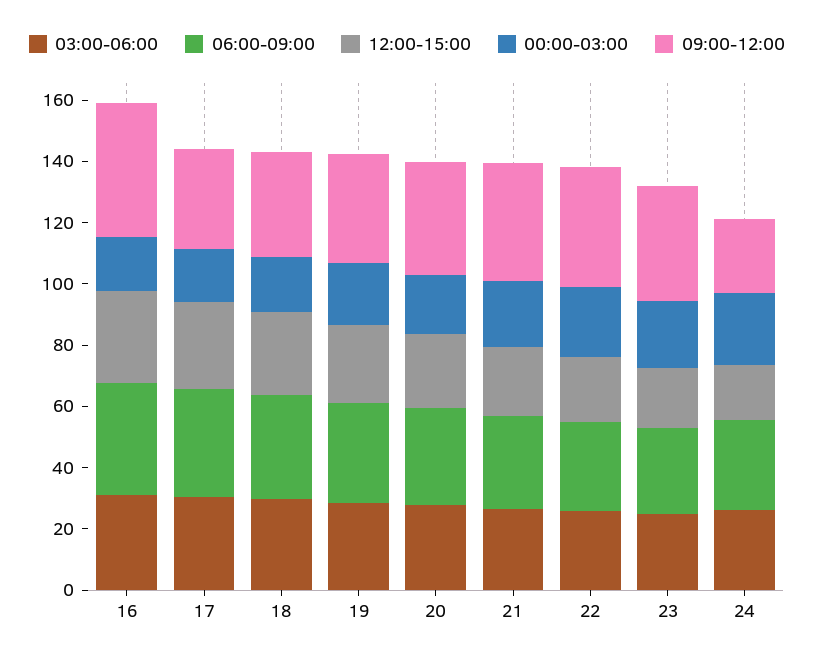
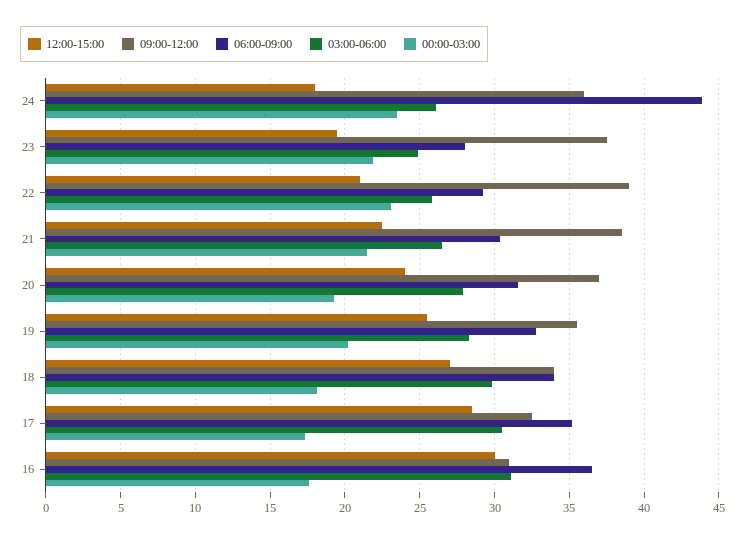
  {
    "03:00-06:00": {
      "16": 31,
      "17": 30.5,
      "18": 30,
      "19": 28.5,
      "20": 28,
      "21": 26.5,
      "22": 26,
      "23": 25,
      "24": 26
    },
    "06:00-09:00": {
      "16": 36.5,
      "17": 35,
      "18": 34,
      "19": 33,
      "20": 31.5,
      "21": 30.5,
      "22": 29,
      "23": 28,
-     "24": 30
+     "24": 44
    },
    "12:00-15:00": {
      "16": 30,
      "17": 28.5,
      "18": 27,
      "19": 25.5,
      "20": 24,
      "21": 22.5,
      "22": 21,
      "23": 19.5,
      "24": 18
    },
    "00:00-03:00": {
      "16": 17.5,
      "17": 17.5,
      "18": 18,
      "19": 20,
      "20": 19.5,
      "21": 21.5,
      "22": 23,
      "23": 22,
      "24": 23.5
    },
    "09:00-12:00": {
-     "16": 45,
+     "16": 31,
      "17": 32.5,
      "18": 34,
      "19": 35.5,
      "20": 37,
      "21": 38.5,
      "22": 39,
      "23": 37.5,
-     "24": 25
+     "24": 36
    }
  }

